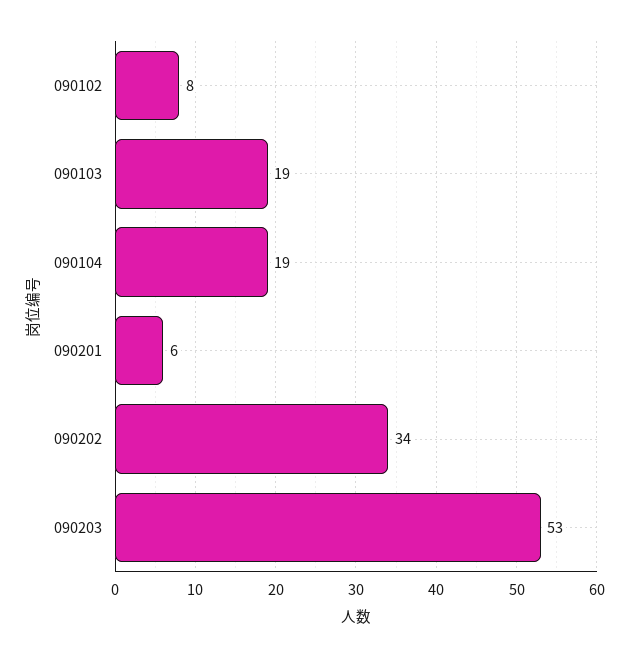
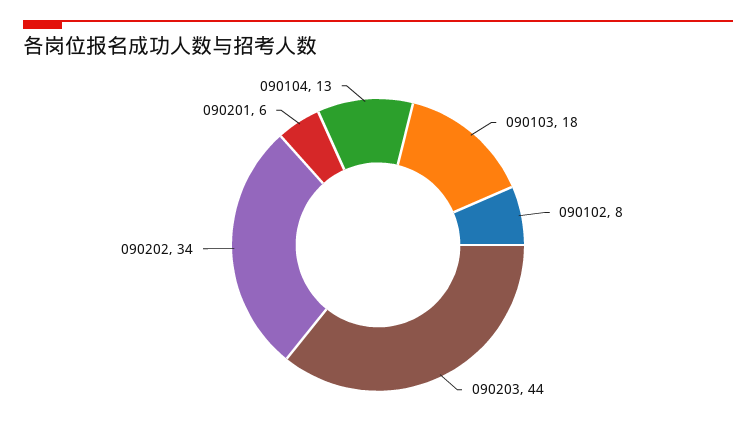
  {
    "090102": 8,
-   "090103": 19,
+   "090103": 18,
-   "090104": 19,
+   "090104": 13,
    "090201": 6,
    "090202": 34,
-   "090203": 53
+   "090203": 44
  }

